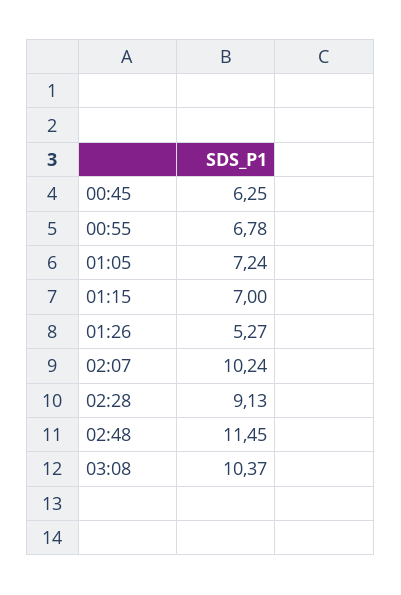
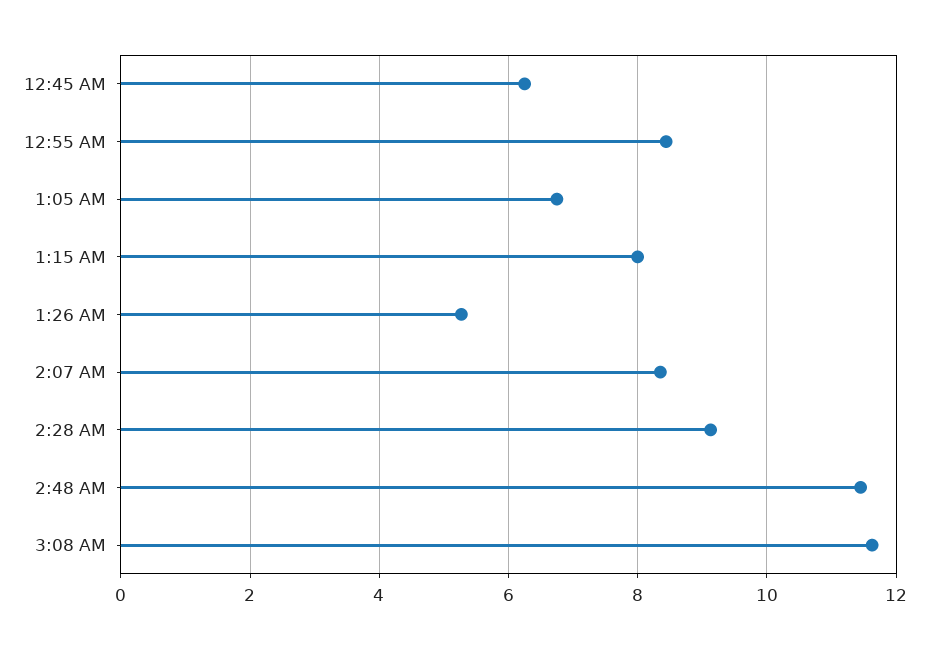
  {
    "00:45": 6.25,
-   "00:55": 6.78,
+   "00:55": 8.4,
-   "01:05": 7.24,
+   "01:05": 6.8,
-   "01:15": 7,
+   "01:15": 8,
    "01:26": 5.27,
-   "02:07": 10.24,
+   "02:07": 8.4,
    "02:28": 9.13,
    "02:48": 11.45,
-   "03:08": 10.37
+   "03:08": 11.6
  }

